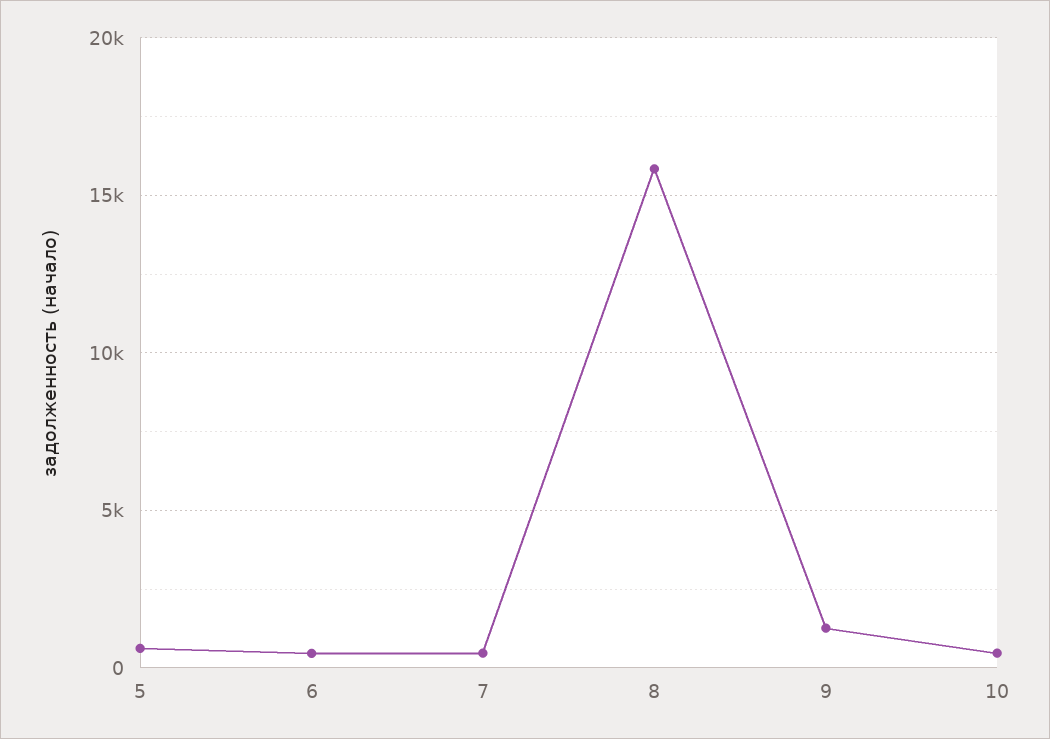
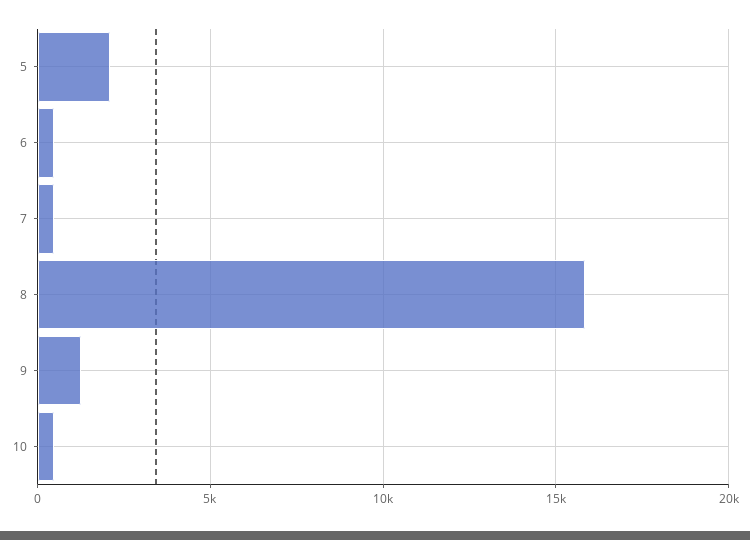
  {
-   "5": 500,
+   "5": 2000,
    "6": 500,
    "7": 500,
    "8": 16000,
    "9": 1500,
    "10": 500
  }

